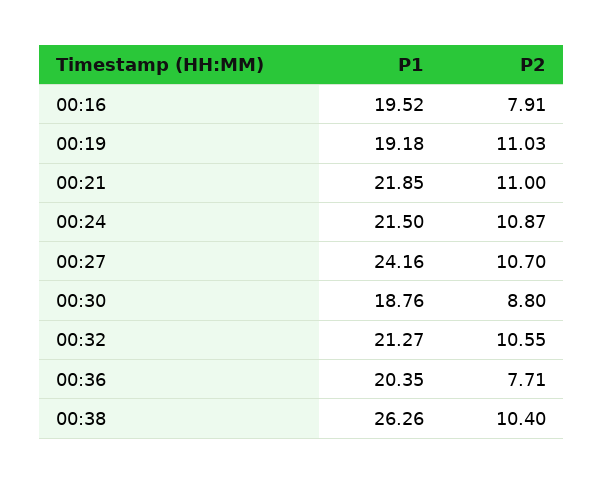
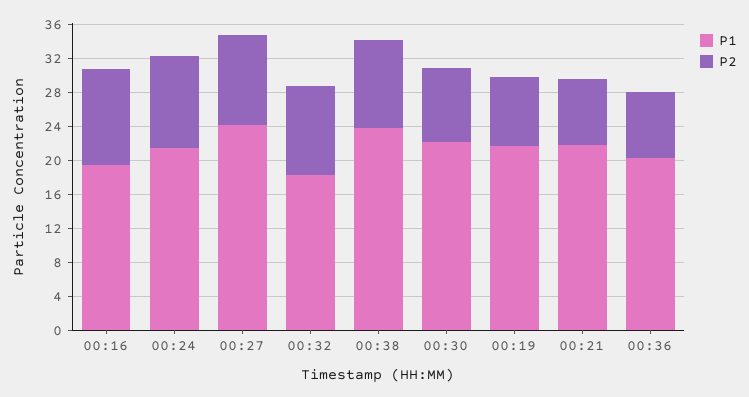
  {
    "P1": {
      "00:16": 19.52,
-     "00:19": 19.18,
+     "00:19": 22,
      "00:21": 21.85,
      "00:24": 21.5,
      "00:27": 24.16,
-     "00:30": 18.76,
+     "00:30": 22,
-     "00:32": 21.27,
+     "00:32": 18,
      "00:36": 20.35,
-     "00:38": 26.26
+     "00:38": 24
    },
    "P2": {
-     "00:16": 7.91,
+     "00:16": 11,
-     "00:19": 11.03,
+     "00:19": 8,
-     "00:21": 11,
+     "00:21": 8,
      "00:24": 10.87,
      "00:27": 10.7,
      "00:30": 8.8,
      "00:32": 10.55,
      "00:36": 7.71,
      "00:38": 10.4
    }
  }

